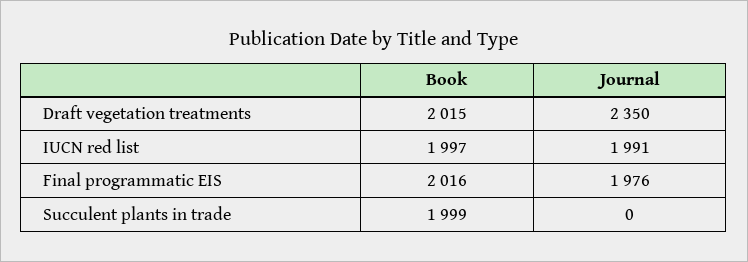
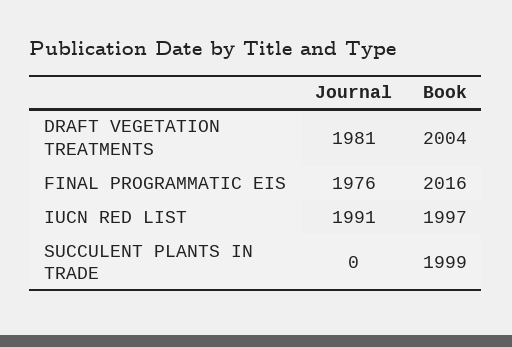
  {
    "Book": {
-     "Draft vegetation treatments": 2015,
+     "Draft vegetation treatments": 2004,
      "IUCN red list": 1997,
      "Final programmatic EIS": 2016,
      "Succulent plants in trade": 1999
    },
    "Journal": {
-     "Draft vegetation treatments": 2350,
+     "Draft vegetation treatments": 1981,
      "IUCN red list": 1991,
      "Final programmatic EIS": 1976,
      "Succulent plants in trade": 0
    }
  }

